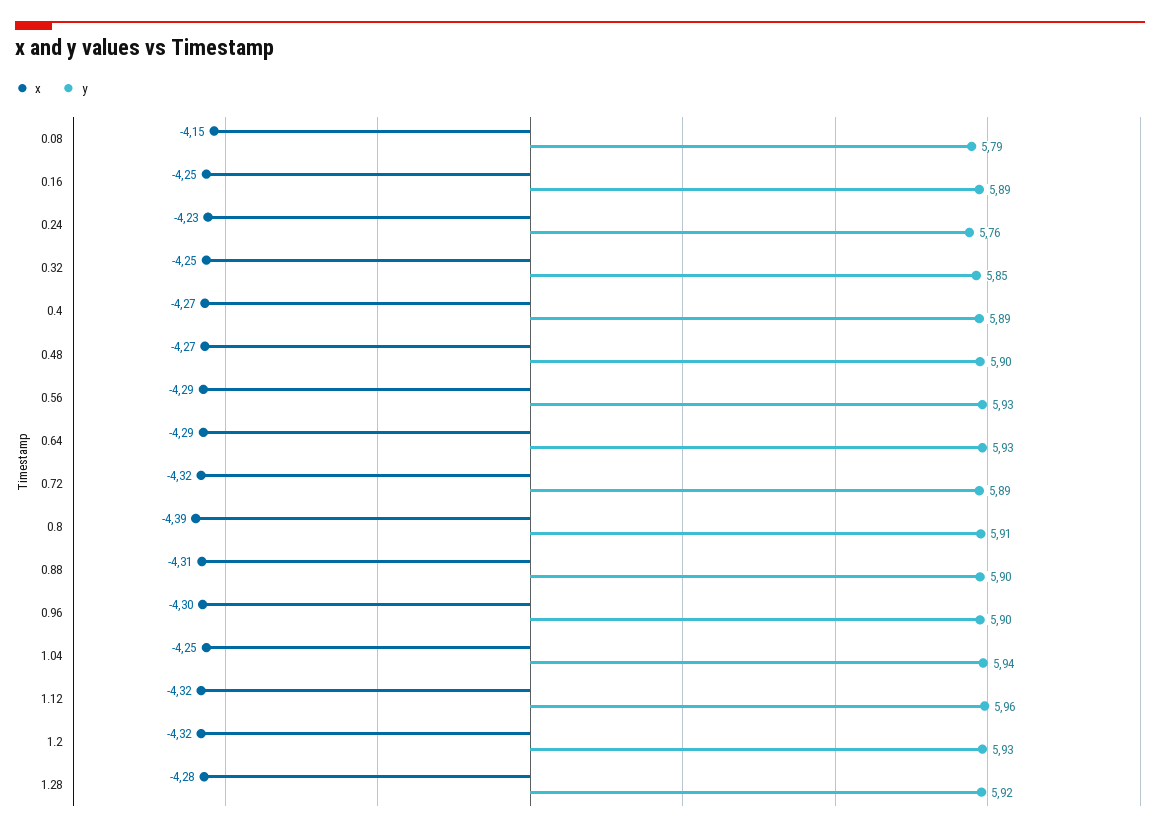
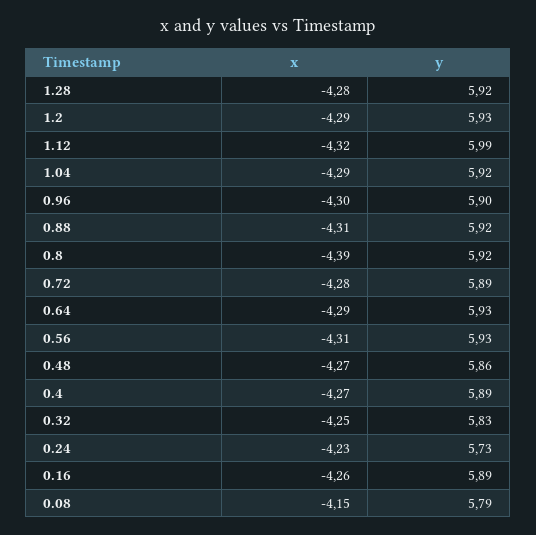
  {
    "x": {
      "0.08": -4.15,
-     "0.16": -4.25,
+     "0.16": -4.26,
      "0.24": -4.23,
      "0.32": -4.25,
      "0.4": -4.27,
      "0.48": -4.27,
-     "0.56": -4.29,
+     "0.56": -4.31,
      "0.64": -4.29,
-     "0.72": -4.32,
+     "0.72": -4.28,
      "0.8": -4.39,
      "0.88": -4.31,
      "0.96": -4.3,
-     "1.04": -4.25,
+     "1.04": -4.29,
      "1.12": -4.32,
-     "1.2": -4.32,
+     "1.2": -4.29,
      "1.28": -4.28
    },
    "y": {
      "0.08": 5.79,
      "0.16": 5.89,
-     "0.24": 5.76,
+     "0.24": 5.73,
-     "0.32": 5.85,
+     "0.32": 5.83,
      "0.4": 5.89,
-     "0.48": 5.9,
+     "0.48": 5.86,
      "0.56": 5.93,
      "0.64": 5.93,
      "0.72": 5.89,
-     "0.8": 5.91,
+     "0.8": 5.92,
-     "0.88": 5.9,
+     "0.88": 5.92,
      "0.96": 5.9,
-     "1.04": 5.94,
+     "1.04": 5.92,
-     "1.12": 5.96,
+     "1.12": 5.99,
      "1.2": 5.93,
      "1.28": 5.92
    }
  }

